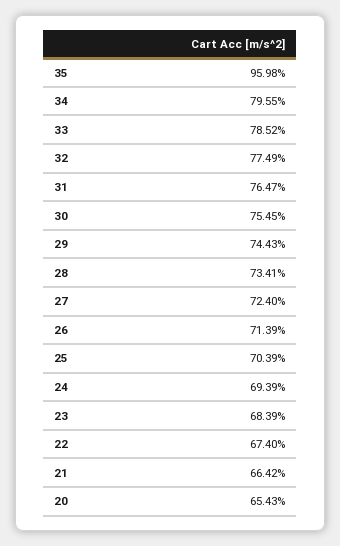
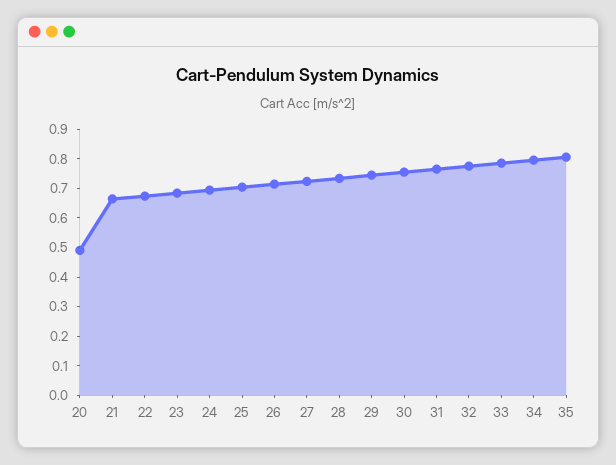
  {
-   "35": 0.9598,
+   "35": 0.8,
    "34": 0.7955,
    "33": 0.7852,
    "32": 0.7749,
    "31": 0.7647,
    "30": 0.7545,
    "29": 0.7443,
    "28": 0.7341,
    "27": 0.724,
    "26": 0.7139,
    "25": 0.7039,
    "24": 0.6939,
    "23": 0.6839,
    "22": 0.674,
    "21": 0.6642,
-   "20": 0.6543
+   "20": 0.5
  }

